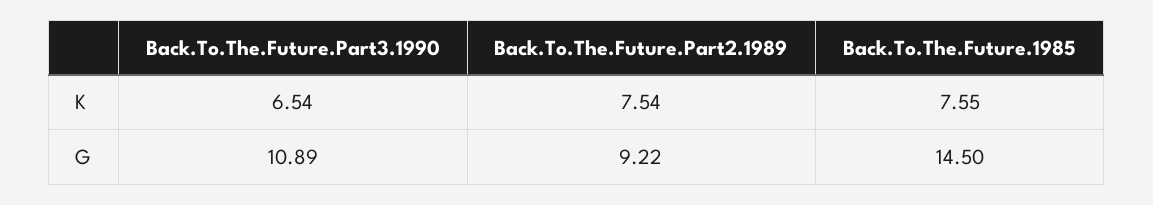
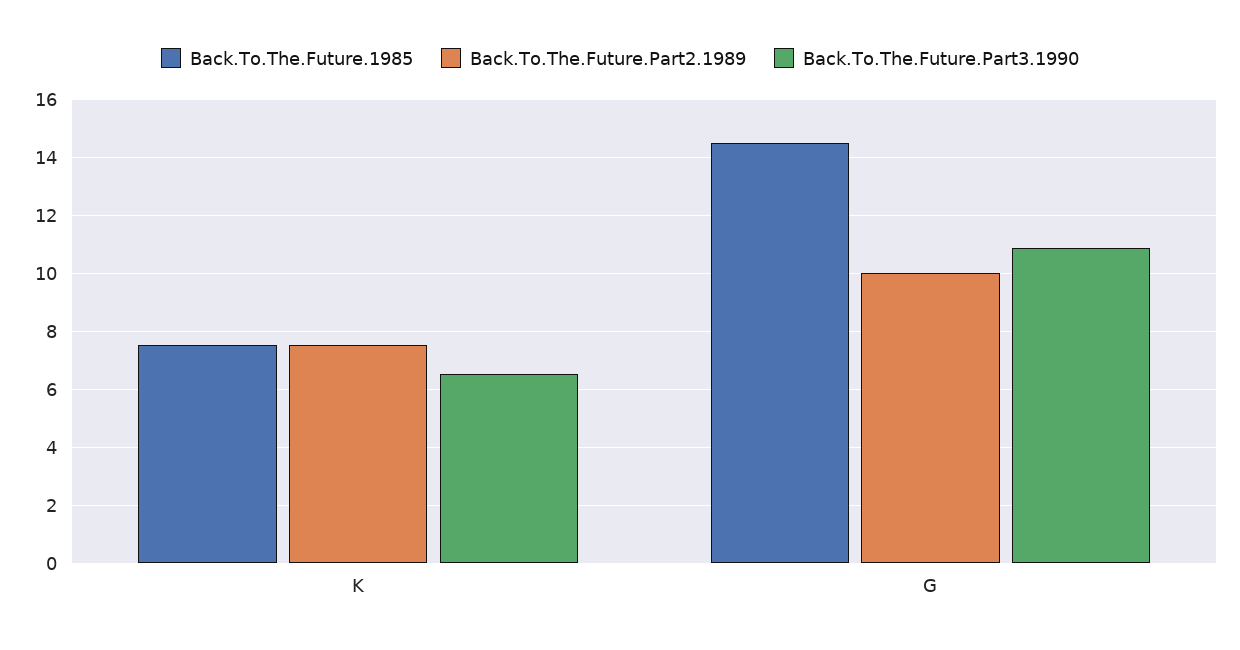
  {
    "Back.To.The.Future.Part3.1990": {
      "K": 6.54,
      "G": 10.89
    },
    "Back.To.The.Future.Part2.1989": {
      "K": 7.54,
-     "G": 9.22
+     "G": 10
    },
    "Back.To.The.Future.1985": {
      "K": 7.55,
      "G": 14.5
    }
  }

